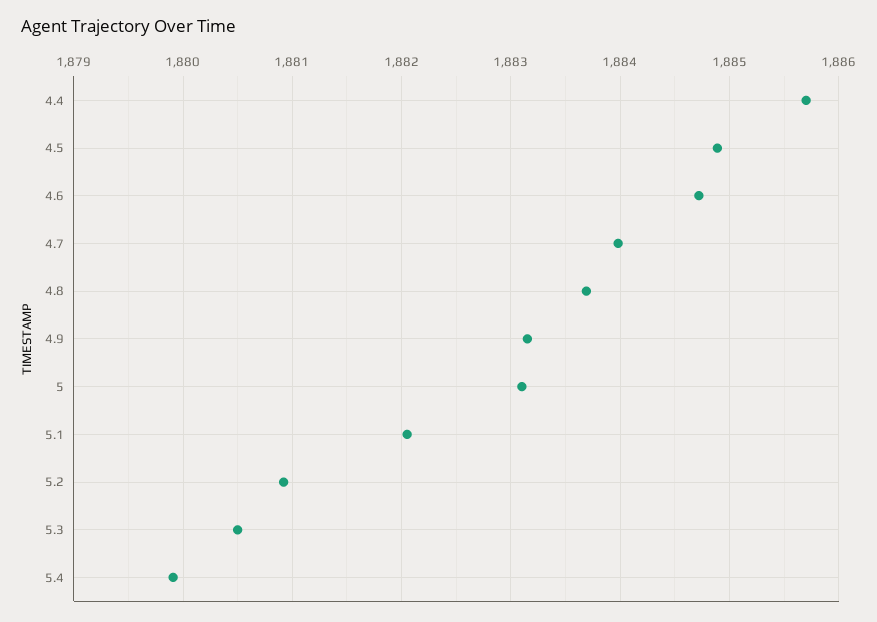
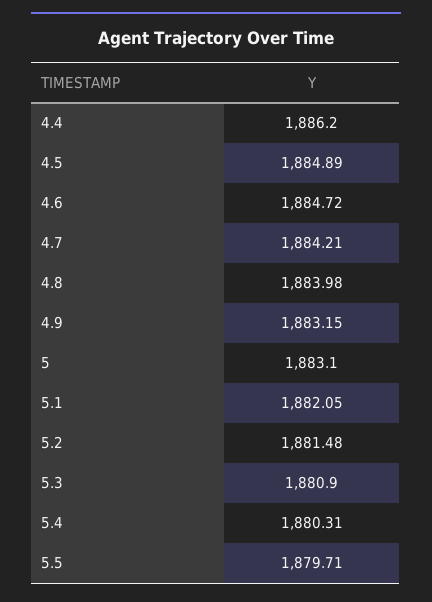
  {
-   "4.4": 1885.7,
+   "4.4": 1886.2,
    "4.5": 1884.89,
    "4.6": 1884.72,
-   "4.7": 1884,
+   "4.7": 1884.21,
-   "4.8": 1883.7,
+   "4.8": 1883.98,
    "4.9": 1883.15,
    "5": 1883.1,
    "5.1": 1882.05,
-   "5.2": 1880.9,
+   "5.2": 1881.48,
-   "5.3": 1880.5,
+   "5.3": 1880.9,
-   "5.4": 1879.9
+   "5.4": 1880.31,
+   "5.5": 1879.71
  }

